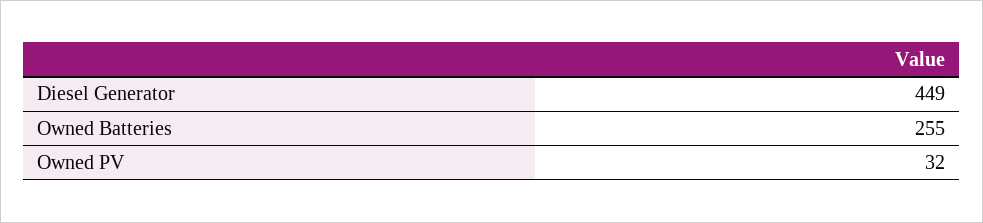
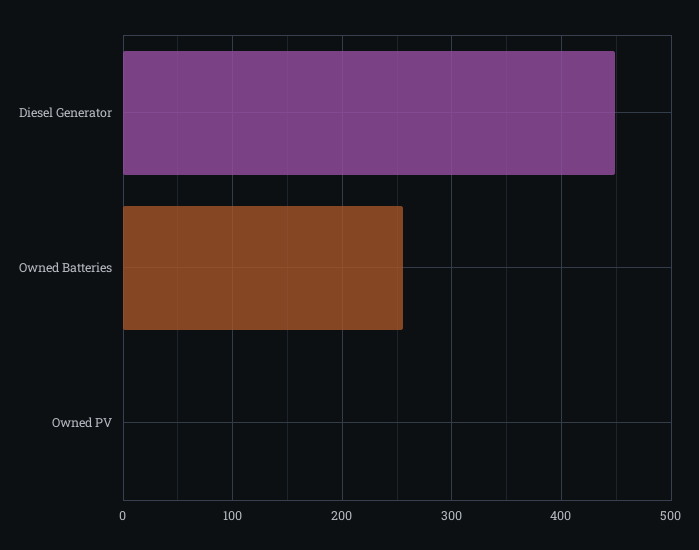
  {
    "Diesel Generator": 449,
    "Owned Batteries": 255,
-   "Owned PV": 32
+   "Owned PV": 0
  }

